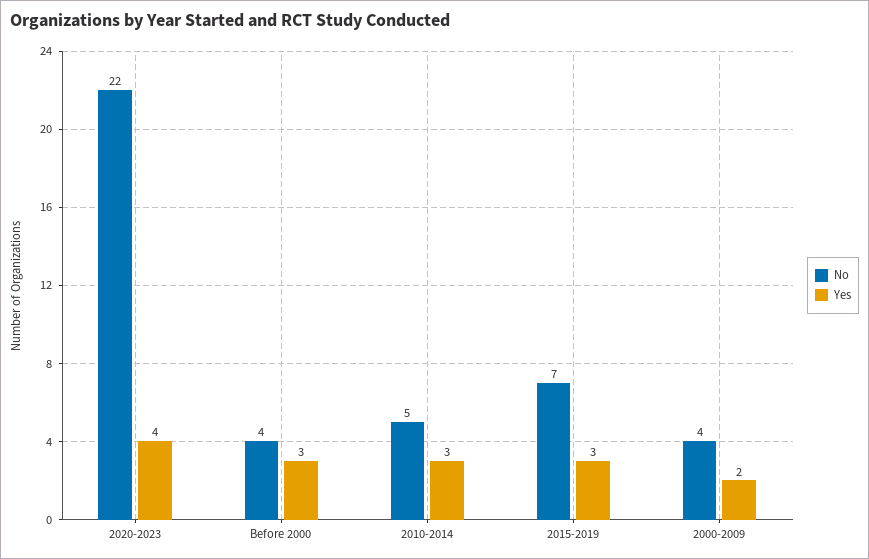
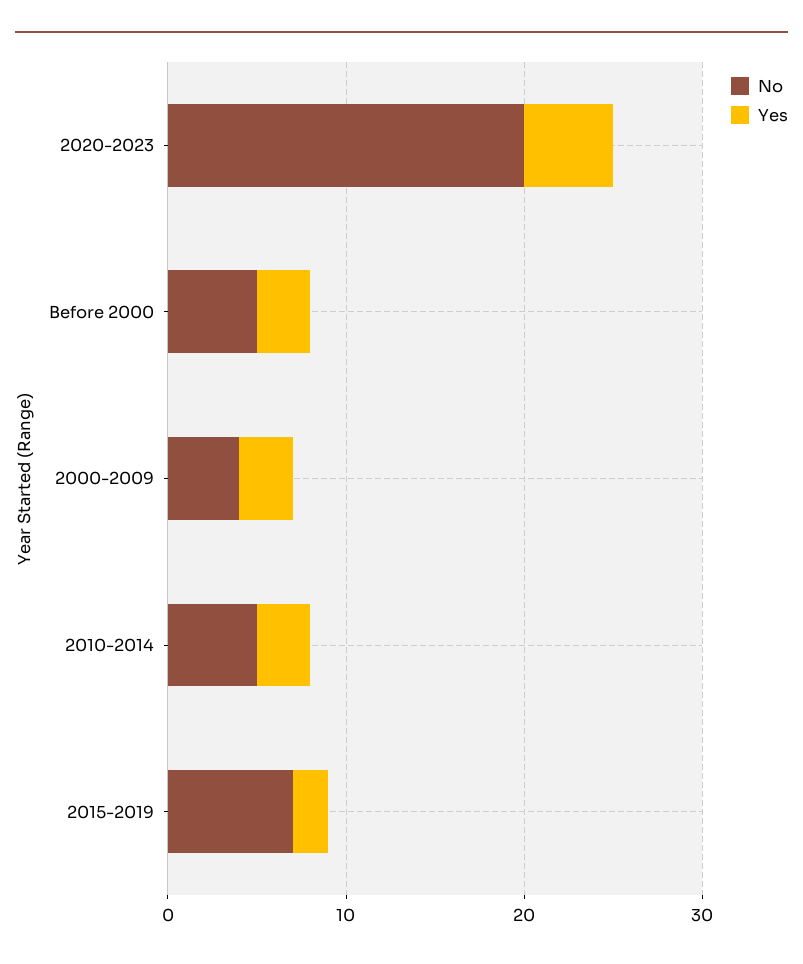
  {
    "No": {
-     "2020-2023": 22,
+     "2020-2023": 20,
-     "Before 2000": 4,
+     "Before 2000": 5,
      "2010-2014": 5,
      "2015-2019": 7,
      "2000-2009": 4
    },
    "Yes": {
-     "2020-2023": 4,
+     "2020-2023": 5,
      "Before 2000": 3,
      "2010-2014": 3,
-     "2015-2019": 3,
+     "2015-2019": 2,
-     "2000-2009": 2
+     "2000-2009": 3
    }
  }

